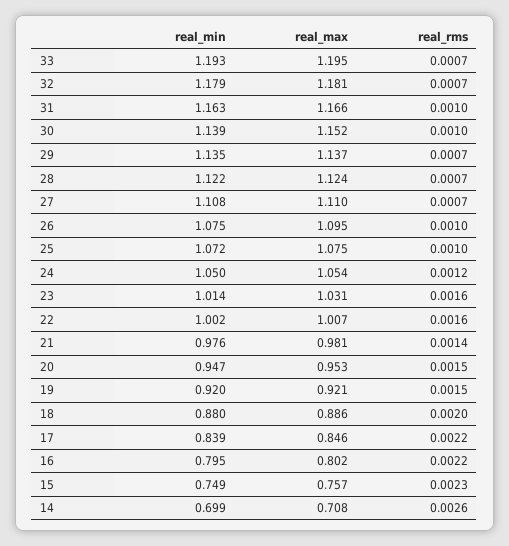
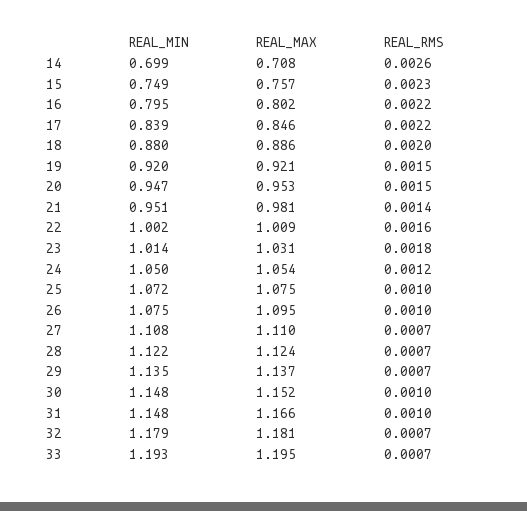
  {
    "real_min": {
      "33": 1.193,
      "32": 1.179,
-     "31": 1.163,
+     "31": 1.148,
-     "30": 1.139,
+     "30": 1.148,
      "29": 1.135,
      "28": 1.122,
      "27": 1.108,
      "26": 1.075,
      "25": 1.072,
      "24": 1.05,
      "23": 1.014,
      "22": 1.002,
-     "21": 0.976,
+     "21": 0.951,
      "20": 0.947,
      "19": 0.92,
      "18": 0.88,
      "17": 0.839,
      "16": 0.795,
      "15": 0.749,
      "14": 0.699
    },
    "real_max": {
      "33": 1.195,
      "32": 1.181,
      "31": 1.166,
      "30": 1.152,
      "29": 1.137,
      "28": 1.124,
      "27": 1.11,
      "26": 1.095,
      "25": 1.075,
      "24": 1.054,
      "23": 1.031,
-     "22": 1.007,
+     "22": 1.009,
      "21": 0.981,
      "20": 0.953,
      "19": 0.921,
      "18": 0.886,
      "17": 0.846,
      "16": 0.802,
      "15": 0.757,
      "14": 0.708
    },
    "real_rms": {
      "33": 0.0007,
      "32": 0.0007,
      "31": 0.001,
      "30": 0.001,
      "29": 0.0007,
      "28": 0.0007,
      "27": 0.0007,
      "26": 0.001,
      "25": 0.001,
      "24": 0.0012,
-     "23": 0.0016,
+     "23": 0.0018,
      "22": 0.0016,
      "21": 0.0014,
      "20": 0.0015,
      "19": 0.0015,
      "18": 0.002,
      "17": 0.0022,
      "16": 0.0022,
      "15": 0.0023,
      "14": 0.0026
    }
  }

